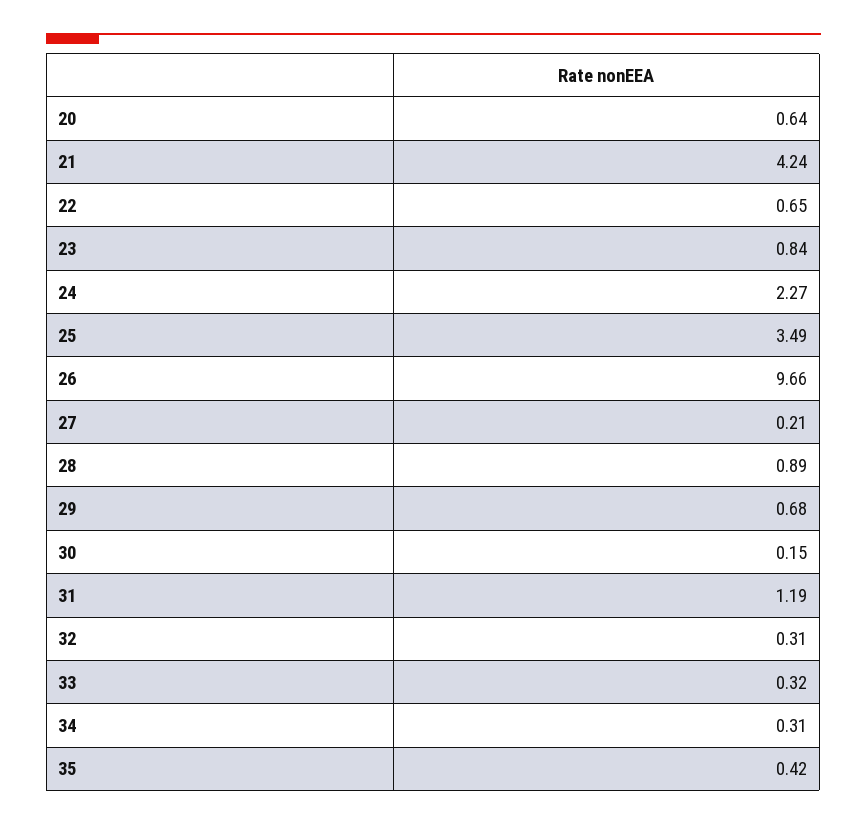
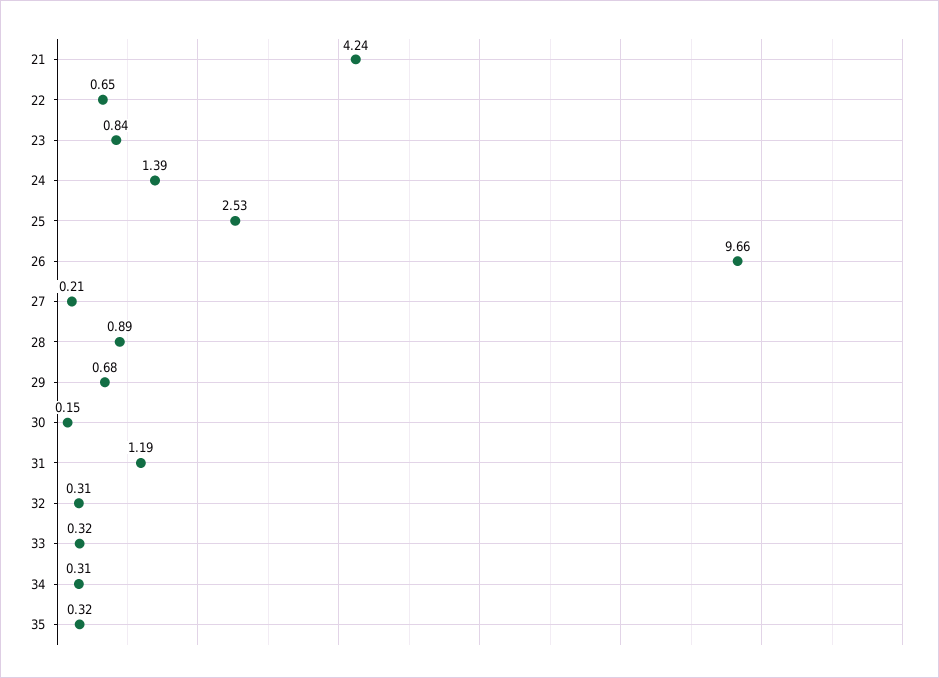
  {
-   "20": 0.64,
    "21": 4.24,
    "22": 0.65,
    "23": 0.84,
-   "24": 2.27,
+   "24": 1.39,
-   "25": 3.49,
+   "25": 2.53,
    "26": 9.66,
    "27": 0.21,
    "28": 0.89,
    "29": 0.68,
    "30": 0.15,
    "31": 1.19,
    "32": 0.31,
    "33": 0.32,
    "34": 0.31,
-   "35": 0.42
+   "35": 0.32
  }

